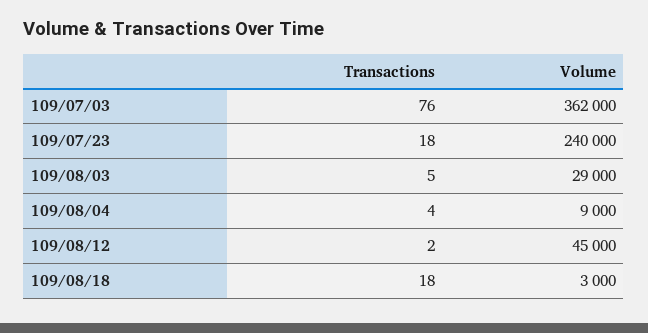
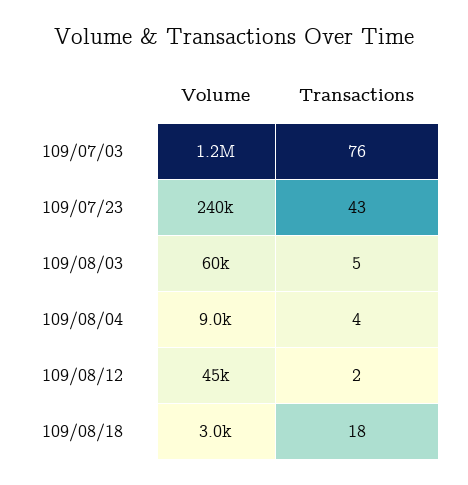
  {
    "Transactions": {
      "109/07/03": 76,
-     "109/07/23": 18,
+     "109/07/23": 43,
      "109/08/03": 5,
      "109/08/04": 4,
      "109/08/12": 2,
      "109/08/18": 18
    },
    "Volume": {
-     "109/07/03": 362000,
+     "109/07/03": 1200000,
      "109/07/23": 240000,
-     "109/08/03": 29000,
+     "109/08/03": 60000,
      "109/08/04": 9000,
      "109/08/12": 45000,
      "109/08/18": 3000
    }
  }

